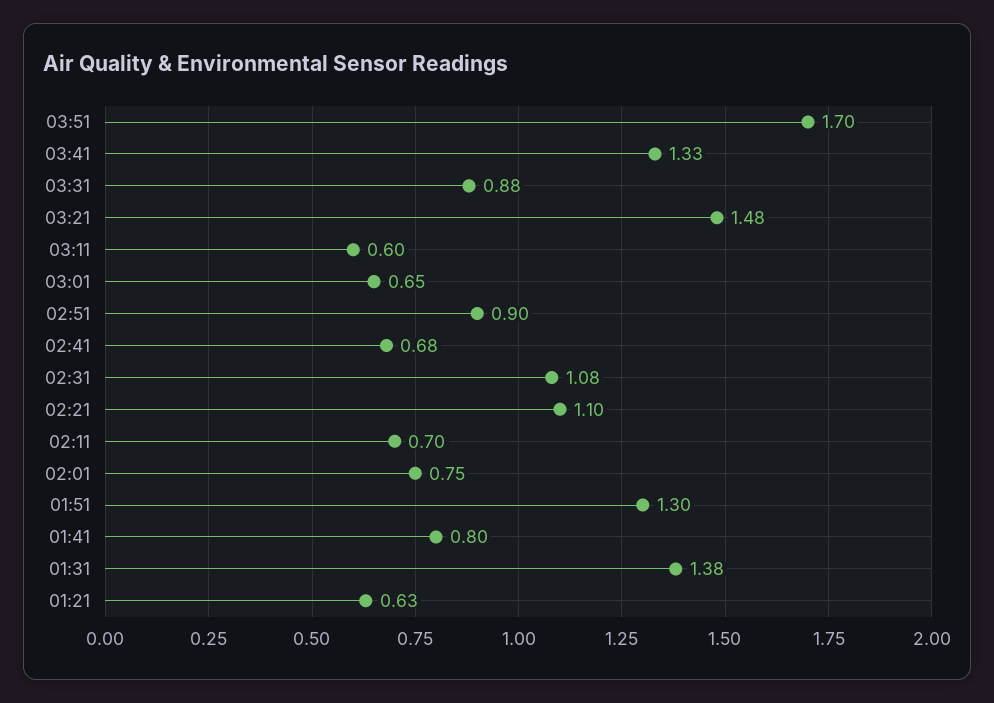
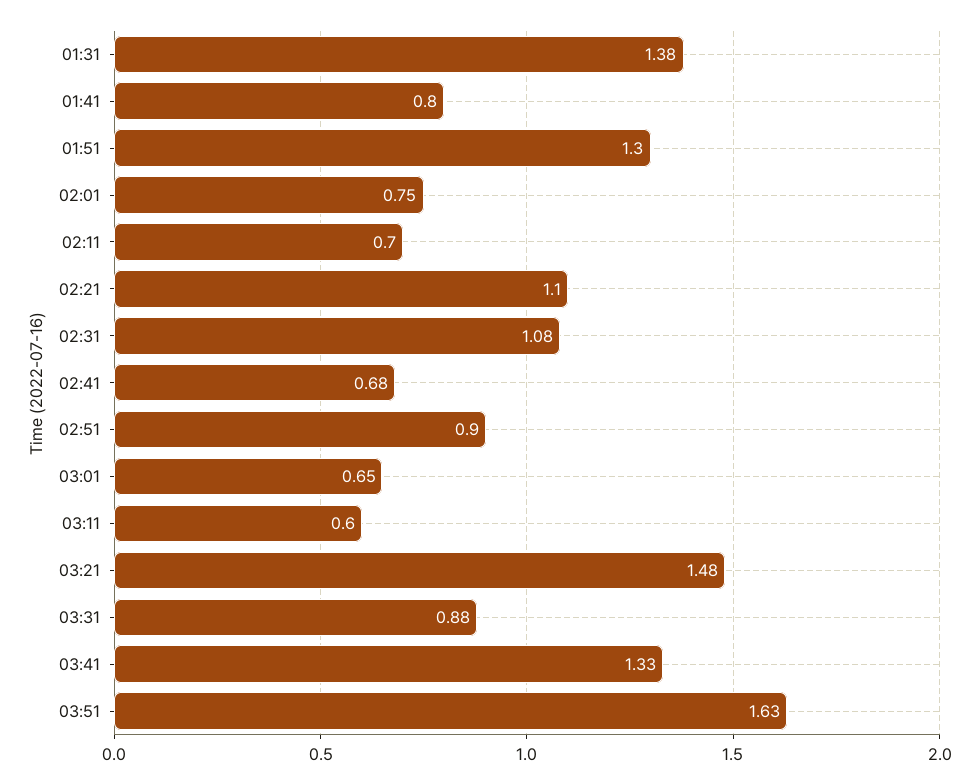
  {
-   "03:51": 1.7,
+   "03:51": 1.63,
    "03:41": 1.33,
    "03:31": 0.88,
    "03:21": 1.48,
    "03:11": 0.6,
    "03:01": 0.65,
    "02:51": 0.9,
    "02:41": 0.68,
    "02:31": 1.08,
    "02:21": 1.1,
    "02:11": 0.7,
    "02:01": 0.75,
    "01:51": 1.3,
    "01:41": 0.8,
-   "01:31": 1.38,
+   "01:31": 1.38
-   "01:21": 0.63
  }

